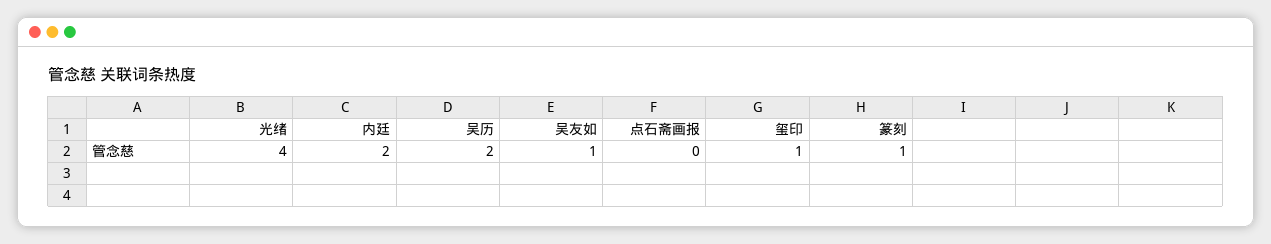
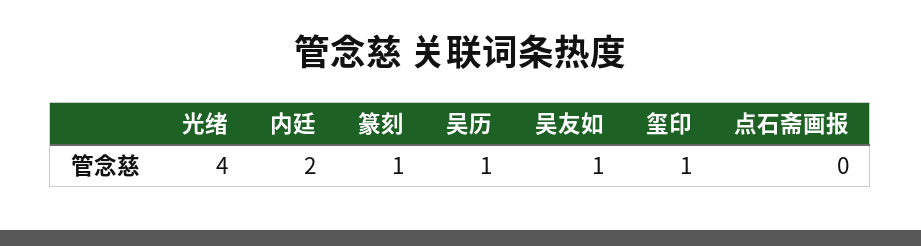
  {
    "光绪": 4,
    "内廷": 2,
-   "吴历": 2,
+   "吴历": 1,
    "吴友如": 1,
    "点石斋画报": 0,
    "玺印": 1,
    "篆刻": 1
  }

